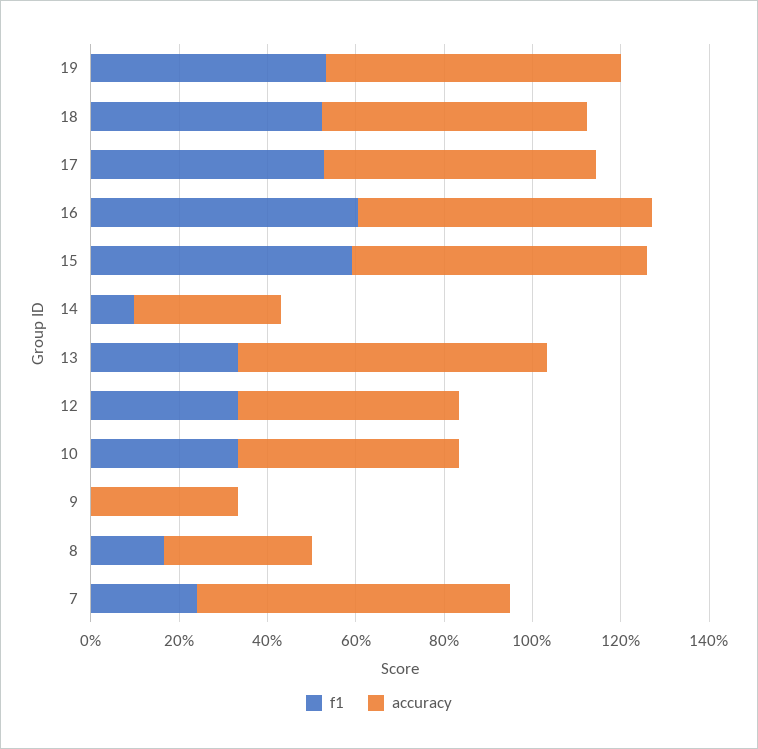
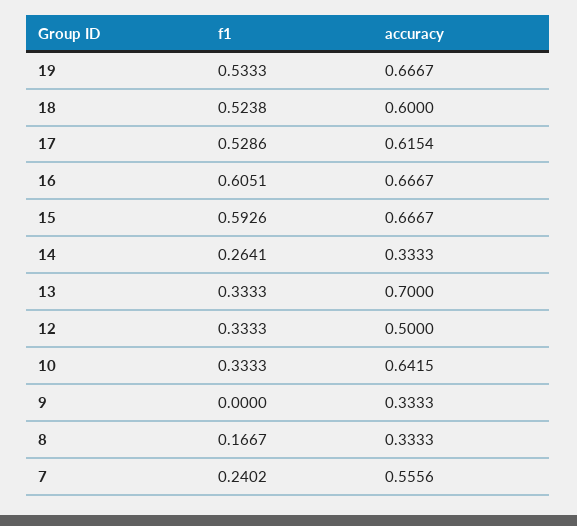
  {
    "f1": {
      "19": 0.5333,
      "18": 0.5238,
      "17": 0.5286,
      "16": 0.6051,
      "15": 0.5926,
-     "14": 0.1,
+     "14": 0.2641,
      "13": 0.3333,
      "12": 0.3333,
      "10": 0.3333,
      "9": 0,
      "8": 0.1667,
      "7": 0.2402
    },
    "accuracy": {
      "19": 0.6667,
      "18": 0.6,
      "17": 0.6154,
      "16": 0.6667,
      "15": 0.6667,
      "14": 0.3333,
      "13": 0.7,
      "12": 0.5,
-     "10": 0.5,
+     "10": 0.6415,
      "9": 0.3333,
      "8": 0.3333,
-     "7": 0.7
+     "7": 0.5556
    }
  }

